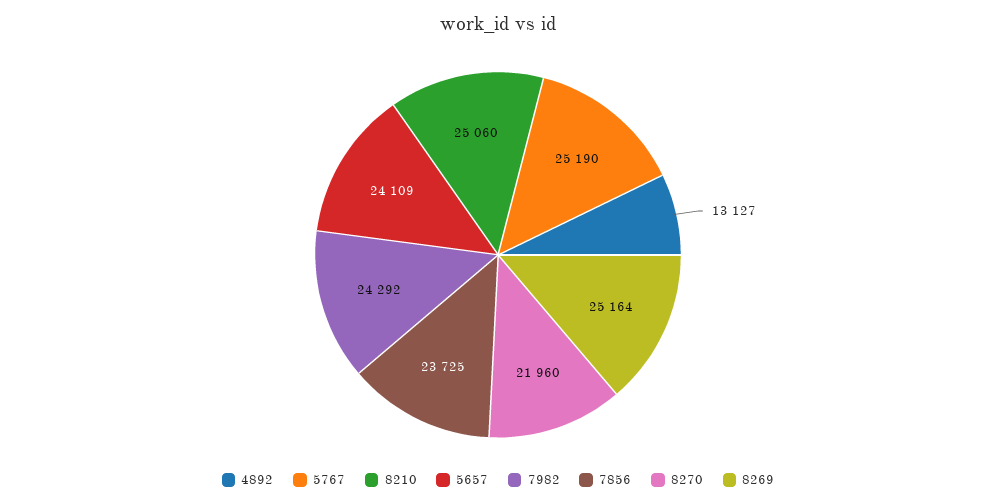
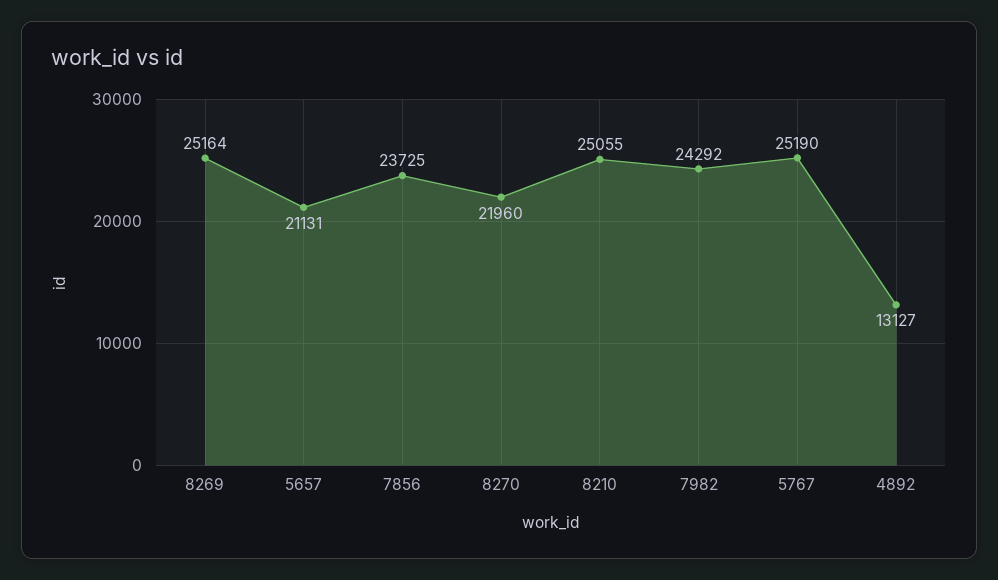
  {
    "4892": 13127,
    "5767": 25190,
-   "8210": 25060,
+   "8210": 25055,
-   "5657": 24109,
+   "5657": 21131,
    "7982": 24292,
    "7856": 23725,
    "8270": 21960,
    "8269": 25164
  }

